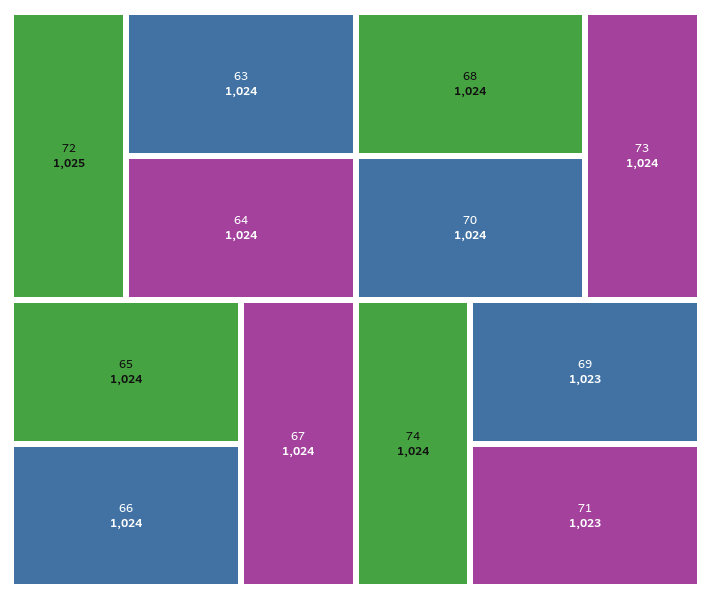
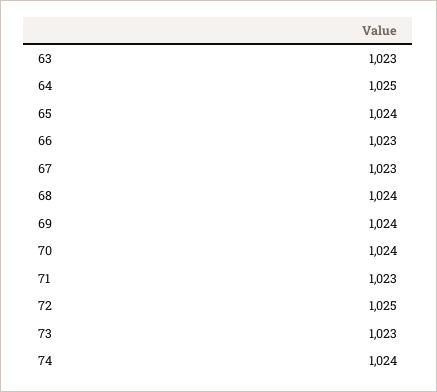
  {
    "72": 1025,
-   "63": 1024,
+   "63": 1023,
-   "64": 1024,
+   "64": 1025,
    "65": 1024,
-   "66": 1024,
+   "66": 1023,
-   "67": 1024,
+   "67": 1023,
    "68": 1024,
    "70": 1024,
-   "73": 1024,
+   "73": 1023,
    "74": 1024,
-   "69": 1023,
+   "69": 1024,
    "71": 1023
  }

